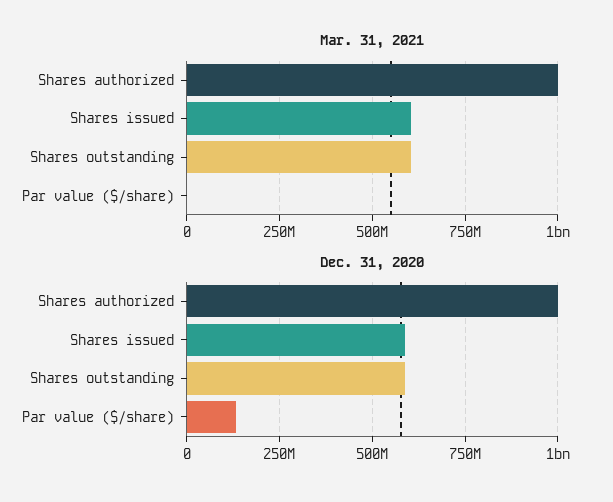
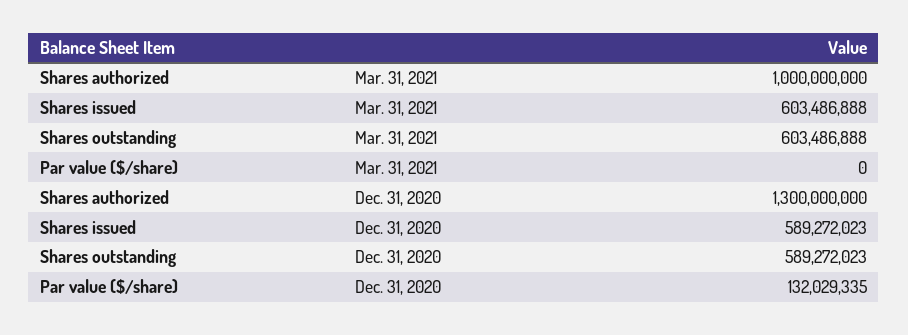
  {
    "Mar. 31, 2021": {
      "Shares authorized": 1000000000,
      "Shares issued": 603486888,
      "Shares outstanding": 603486888,
      "Par value ($/share)": 0
    },
    "Dec. 31, 2020": {
-     "Shares authorized": 1000000000,
+     "Shares authorized": 1300000000,
      "Shares issued": 589272023,
      "Shares outstanding": 589272023,
      "Par value ($/share)": 132029335
    }
  }

